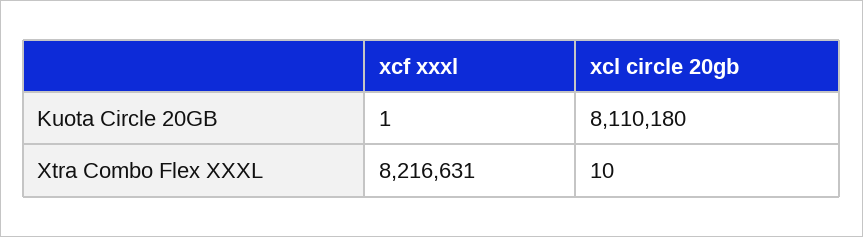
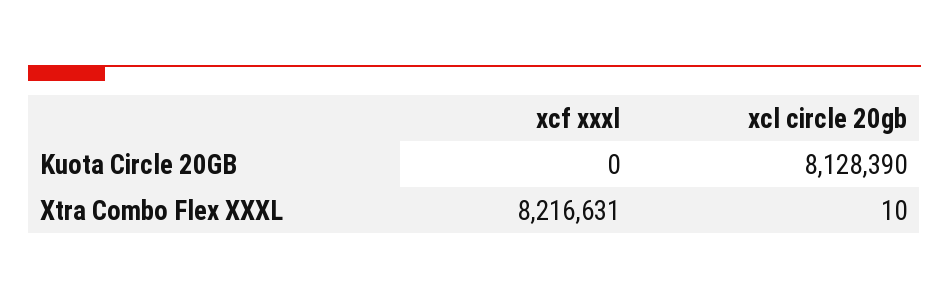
  {
    "xcf xxxl": {
-     "Kuota Circle 20GB": 1,
+     "Kuota Circle 20GB": 0,
      "Xtra Combo Flex XXXL": 8216631
    },
    "xcl circle 20gb": {
-     "Kuota Circle 20GB": 8110180,
+     "Kuota Circle 20GB": 8128390,
      "Xtra Combo Flex XXXL": 10
    }
  }

